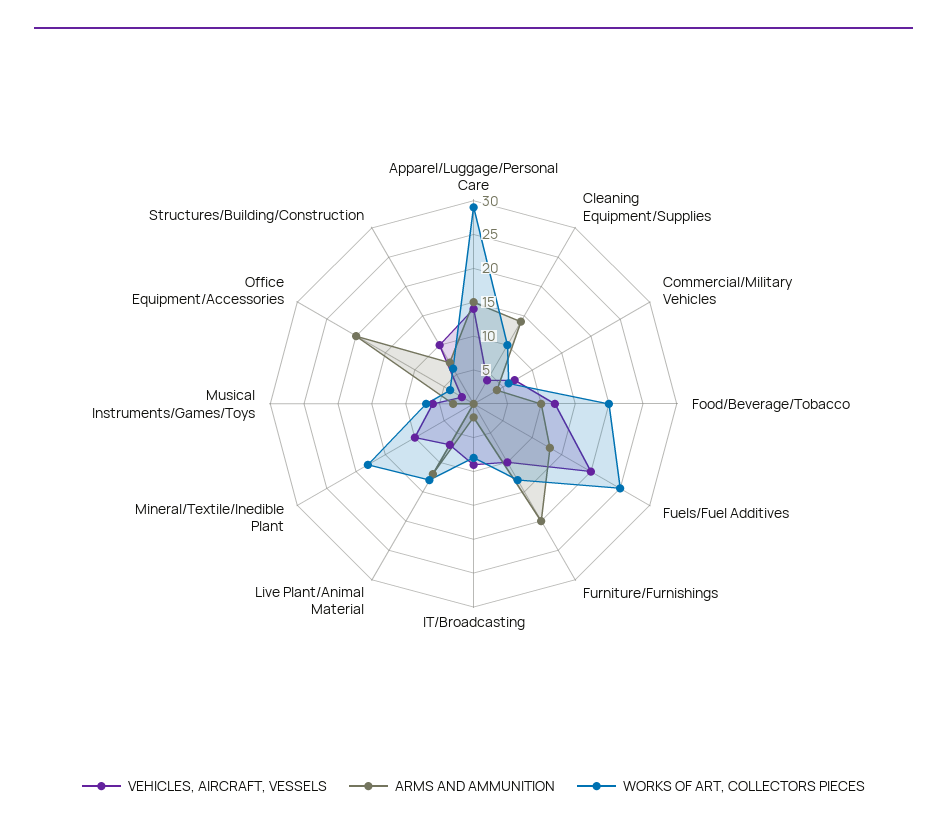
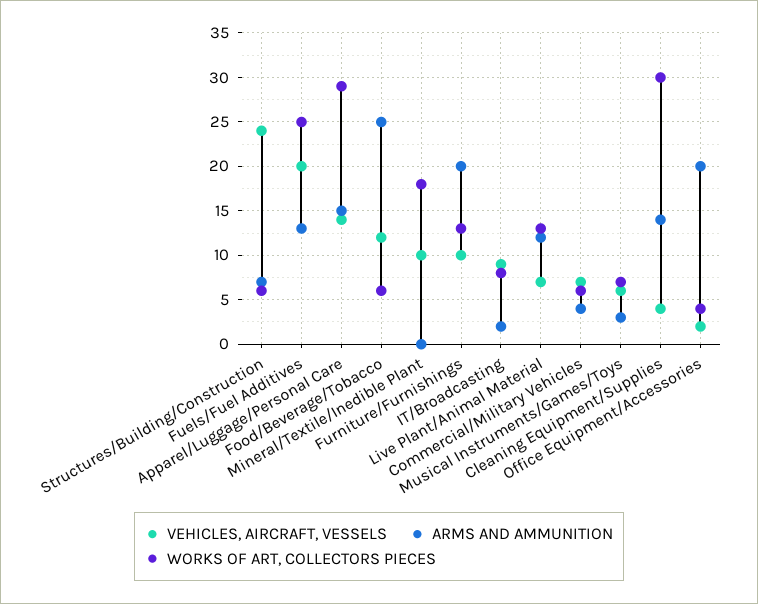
  {
    "VEHICLES, AIRCRAFT, VESSELS": {
      "Apparel/Luggage/Personal Care": 14,
      "Cleaning Equipment/Supplies": 4,
      "Commercial/Military Vehicles": 7,
      "Food/Beverage/Tobacco": 12,
      "Fuels/Fuel Additives": 20,
      "Furniture/Furnishings": 10,
      "IT/Broadcasting": 9,
      "Live Plant/Animal Material": 7,
      "Mineral/Textile/Inedible Plant": 10,
      "Musical Instruments/Games/Toys": 6,
      "Office Equipment/Accessories": 2,
-     "Structures/Building/Construction": 10
+     "Structures/Building/Construction": 24
    },
    "ARMS AND AMMUNITION": {
      "Apparel/Luggage/Personal Care": 15,
      "Cleaning Equipment/Supplies": 14,
      "Commercial/Military Vehicles": 4,
-     "Food/Beverage/Tobacco": 10,
+     "Food/Beverage/Tobacco": 25,
      "Fuels/Fuel Additives": 13,
      "Furniture/Furnishings": 20,
      "IT/Broadcasting": 2,
      "Live Plant/Animal Material": 12,
      "Mineral/Textile/Inedible Plant": 0,
      "Musical Instruments/Games/Toys": 3,
      "Office Equipment/Accessories": 20,
      "Structures/Building/Construction": 7
    },
    "WORKS OF ART, COLLECTORS PIECES": {
      "Apparel/Luggage/Personal Care": 29,
-     "Cleaning Equipment/Supplies": 10,
+     "Cleaning Equipment/Supplies": 30,
      "Commercial/Military Vehicles": 6,
-     "Food/Beverage/Tobacco": 20,
+     "Food/Beverage/Tobacco": 6,
      "Fuels/Fuel Additives": 25,
      "Furniture/Furnishings": 13,
      "IT/Broadcasting": 8,
      "Live Plant/Animal Material": 13,
      "Mineral/Textile/Inedible Plant": 18,
      "Musical Instruments/Games/Toys": 7,
      "Office Equipment/Accessories": 4,
      "Structures/Building/Construction": 6
    }
  }

